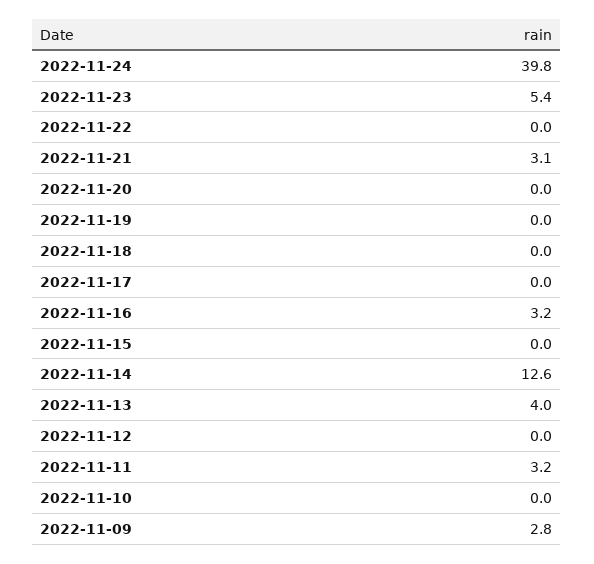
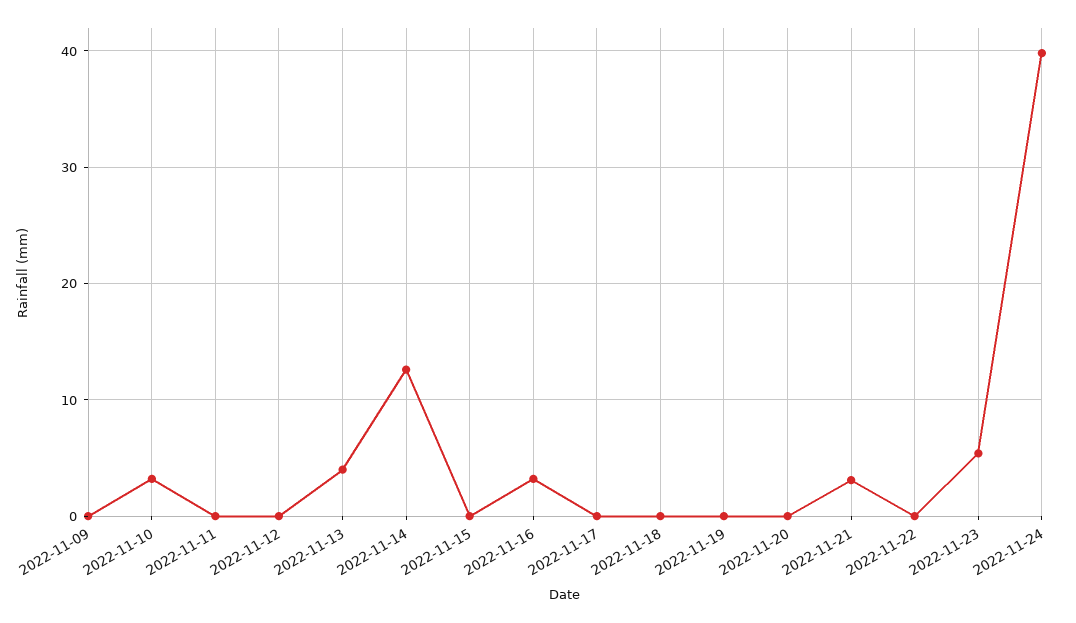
  {
    "2022-11-24": 39.8,
    "2022-11-23": 5.4,
    "2022-11-22": 0,
    "2022-11-21": 3.1,
    "2022-11-20": 0,
    "2022-11-19": 0,
    "2022-11-18": 0,
    "2022-11-17": 0,
    "2022-11-16": 3.2,
    "2022-11-15": 0,
    "2022-11-14": 12.6,
    "2022-11-13": 4,
    "2022-11-12": 0,
-   "2022-11-11": 3.2,
+   "2022-11-11": 0,
-   "2022-11-10": 0,
+   "2022-11-10": 3,
-   "2022-11-09": 2.8
+   "2022-11-09": 0
  }

